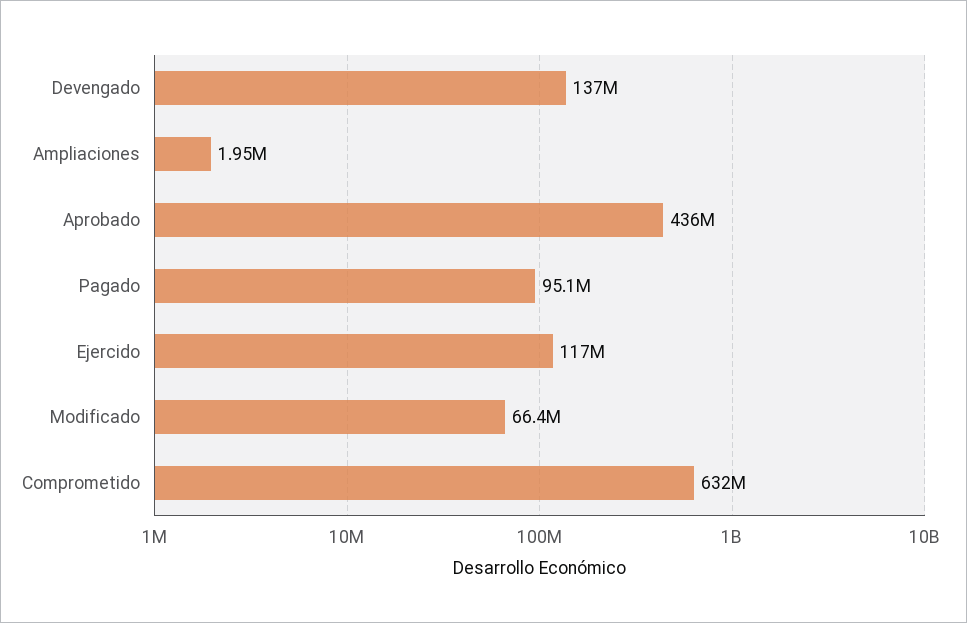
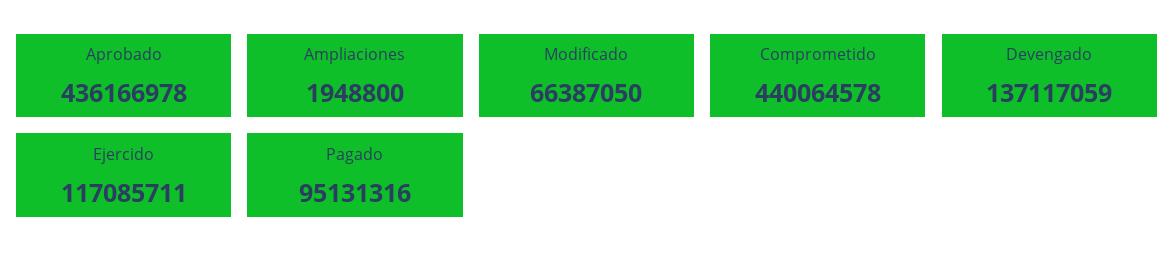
  {
    "Devengado": 137117059,
    "Ampliaciones": 1948800,
    "Aprobado": 436166978,
    "Pagado": 95131316,
    "Ejercido": 117085711,
    "Modificado": 66387050,
-   "Comprometido": 632000000
+   "Comprometido": 440064578
  }

